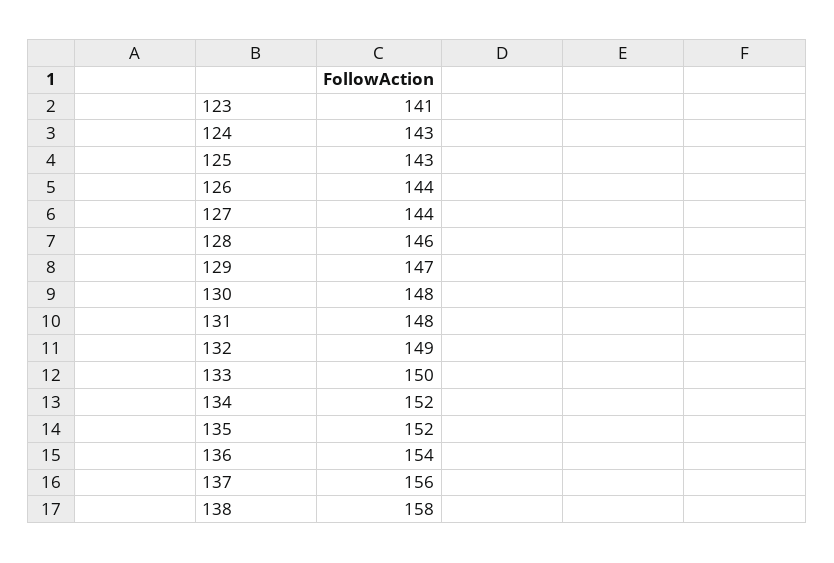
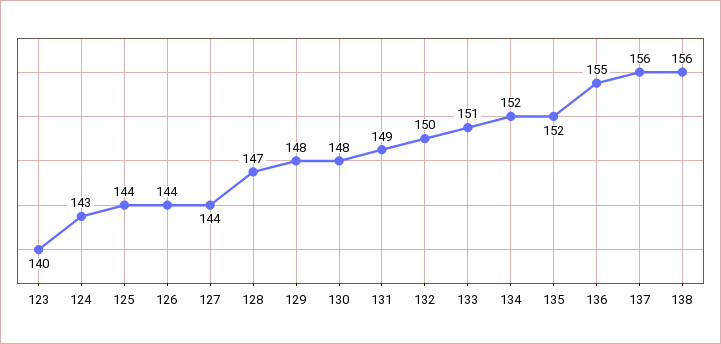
  {
-   "123": 141,
+   "123": 140,
    "124": 143,
-   "125": 143,
+   "125": 144,
    "126": 144,
    "127": 144,
-   "128": 146,
+   "128": 147,
-   "129": 147,
+   "129": 148,
    "130": 148,
-   "131": 148,
+   "131": 149,
-   "132": 149,
+   "132": 150,
-   "133": 150,
+   "133": 151,
    "134": 152,
    "135": 152,
-   "136": 154,
+   "136": 155,
    "137": 156,
-   "138": 158
+   "138": 156
  }

